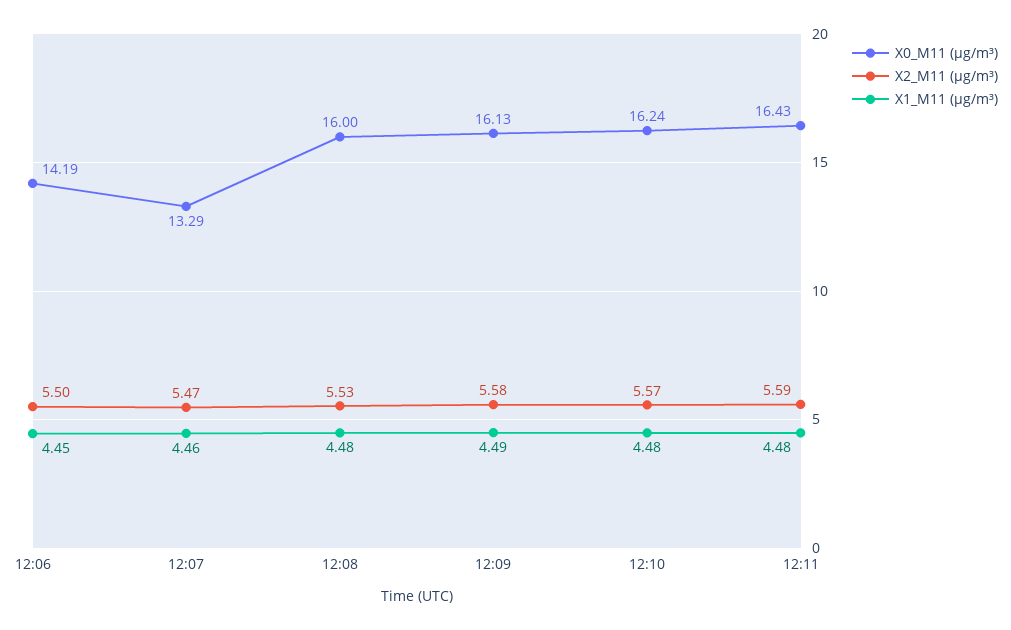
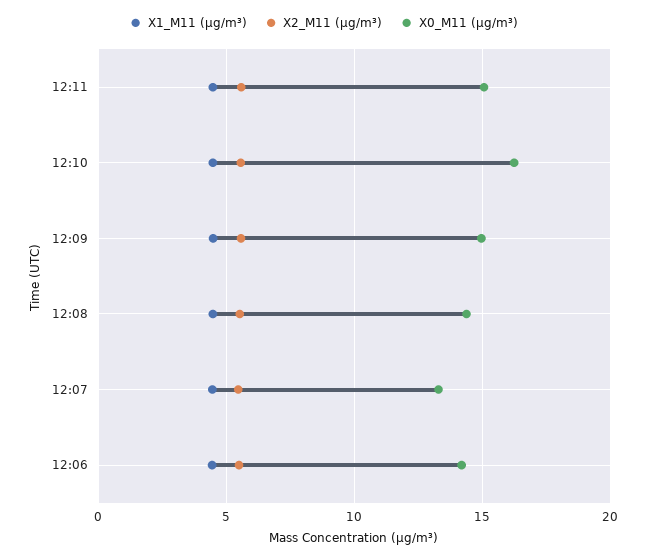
  {
    "X0_M11 (μg/m³)": {
      "12:06": 14.19,
      "12:07": 13.29,
-     "12:08": 16,
+     "12:08": 14.5,
-     "12:09": 16.13,
+     "12:09": 15,
      "12:10": 16.24,
-     "12:11": 16.43
+     "12:11": 15
    },
    "X2_M11 (μg/m³)": {
      "12:06": 5.5,
      "12:07": 5.47,
      "12:08": 5.53,
      "12:09": 5.58,
      "12:10": 5.57,
      "12:11": 5.59
    },
    "X1_M11 (μg/m³)": {
      "12:06": 4.45,
      "12:07": 4.46,
      "12:08": 4.48,
      "12:09": 4.49,
      "12:10": 4.48,
      "12:11": 4.48
    }
  }

